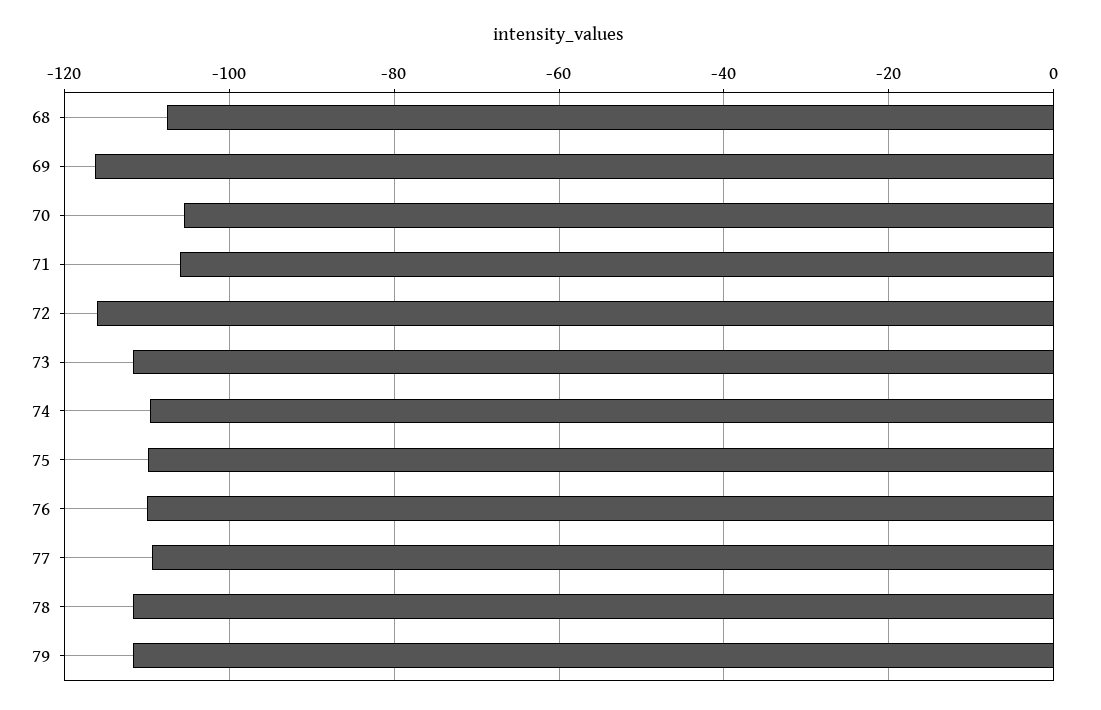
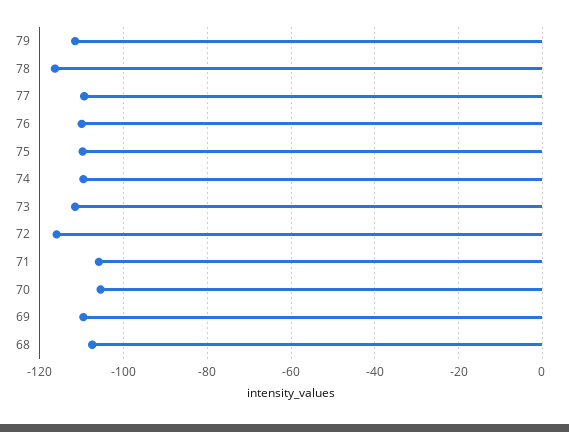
  {
    "68": -108,
-   "69": -116,
+   "69": -110,
    "70": -106,
    "71": -106,
    "72": -116,
    "73": -112,
    "74": -110,
    "75": -110,
    "76": -110,
    "77": -110,
-   "78": -112,
+   "78": -116,
    "79": -112
  }

